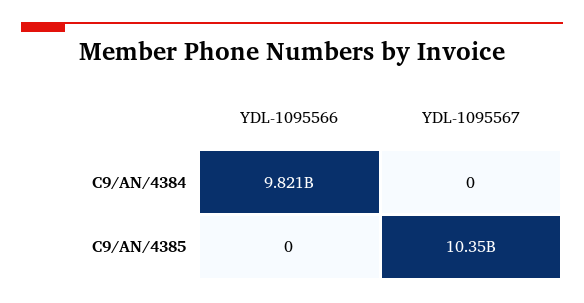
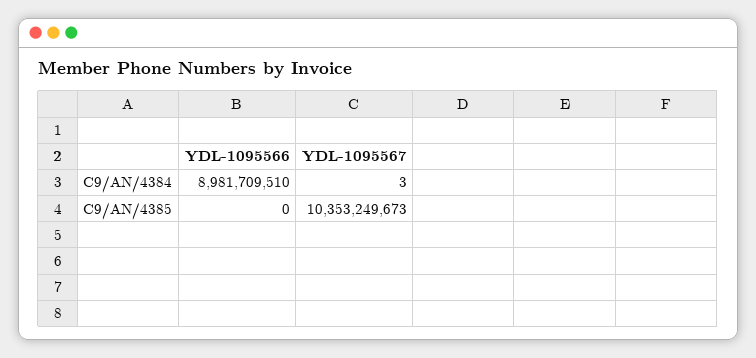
  {
    "YDL-1095566": {
-     "C9/AN/4384": 9821000000,
+     "C9/AN/4384": 8981709510,
      "C9/AN/4385": 0
    },
    "YDL-1095567": {
-     "C9/AN/4384": 0,
+     "C9/AN/4384": 3,
      "C9/AN/4385": 10353249673
    }
  }

